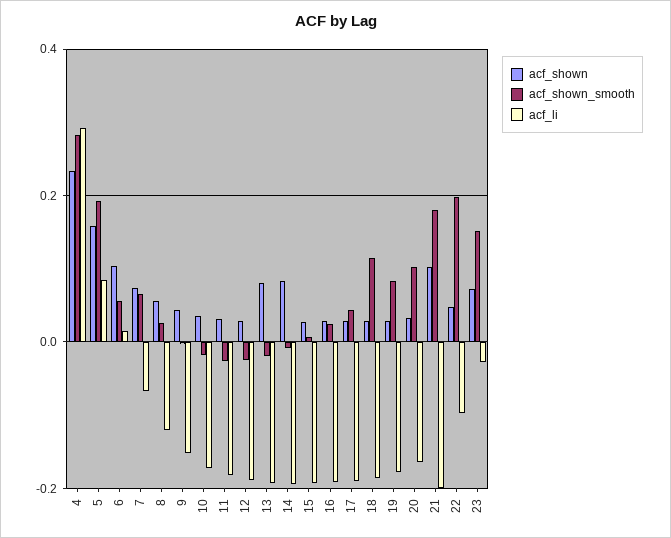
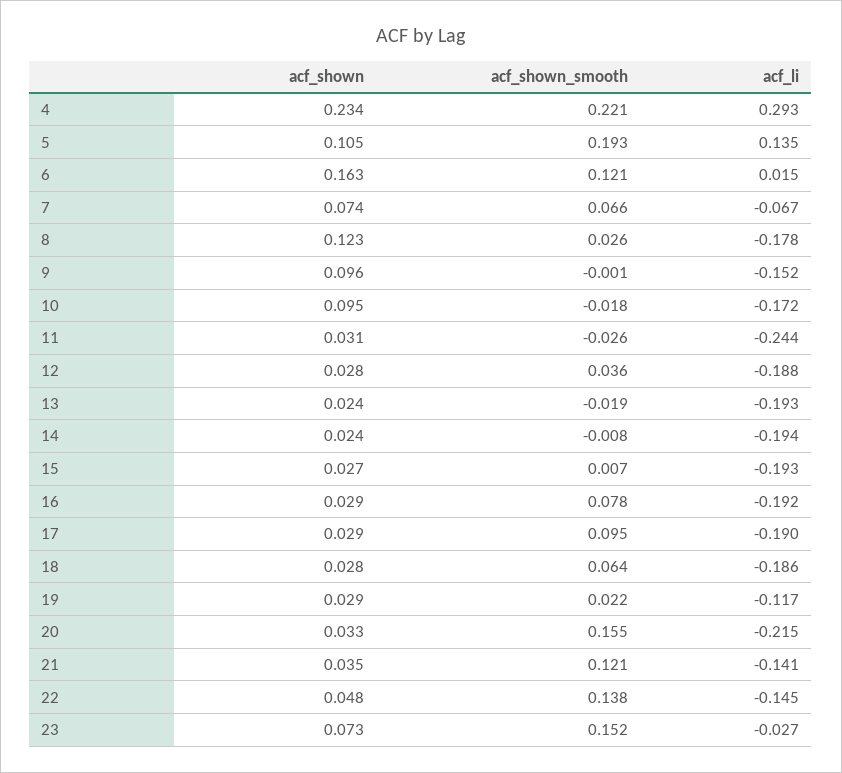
  {
    "acf_shown": {
      "4": 0.234,
-     "5": 0.16,
+     "5": 0.105,
-     "6": 0.1,
+     "6": 0.163,
      "7": 0.074,
-     "8": 0.06,
+     "8": 0.123,
-     "9": 0.04,
+     "9": 0.096,
-     "10": 0.04,
+     "10": 0.095,
      "11": 0.031,
      "12": 0.028,
-     "13": 0.08,
+     "13": 0.024,
-     "14": 0.08,
+     "14": 0.024,
      "15": 0.027,
      "16": 0.029,
      "17": 0.029,
      "18": 0.028,
      "19": 0.029,
      "20": 0.033,
-     "21": 0.1,
+     "21": 0.035,
      "22": 0.048,
      "23": 0.073
    },
    "acf_shown_smooth": {
-     "4": 0.28,
+     "4": 0.221,
      "5": 0.193,
-     "6": 0.06,
+     "6": 0.121,
      "7": 0.066,
      "8": 0.026,
      "9": -0.001,
      "10": -0.018,
      "11": -0.026,
-     "12": -0.02,
+     "12": 0.036,
      "13": -0.019,
      "14": -0.008,
      "15": 0.007,
-     "16": 0.02,
+     "16": 0.078,
-     "17": 0.04,
+     "17": 0.095,
-     "18": 0.12,
+     "18": 0.064,
-     "19": 0.08,
+     "19": 0.022,
-     "20": 0.1,
+     "20": 0.155,
-     "21": 0.18,
+     "21": 0.121,
-     "22": 0.2,
+     "22": 0.138,
      "23": 0.152
    },
    "acf_li": {
      "4": 0.293,
-     "5": 0.08,
+     "5": 0.135,
      "6": 0.015,
      "7": -0.067,
-     "8": -0.12,
+     "8": -0.178,
      "9": -0.152,
      "10": -0.172,
-     "11": -0.18,
+     "11": -0.244,
      "12": -0.188,
      "13": -0.193,
      "14": -0.194,
      "15": -0.193,
      "16": -0.192,
      "17": -0.19,
      "18": -0.186,
-     "19": -0.18,
+     "19": -0.117,
-     "20": -0.16,
+     "20": -0.215,
-     "21": -0.2,
+     "21": -0.141,
-     "22": -0.1,
+     "22": -0.145,
      "23": -0.027
    }
  }

